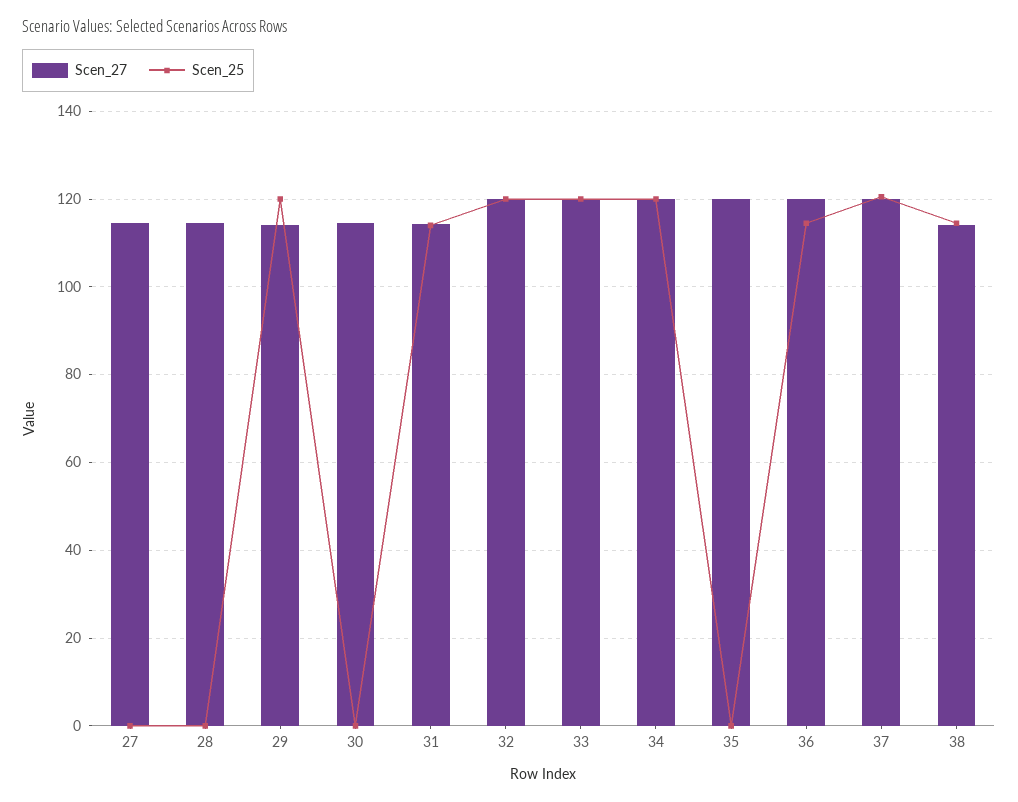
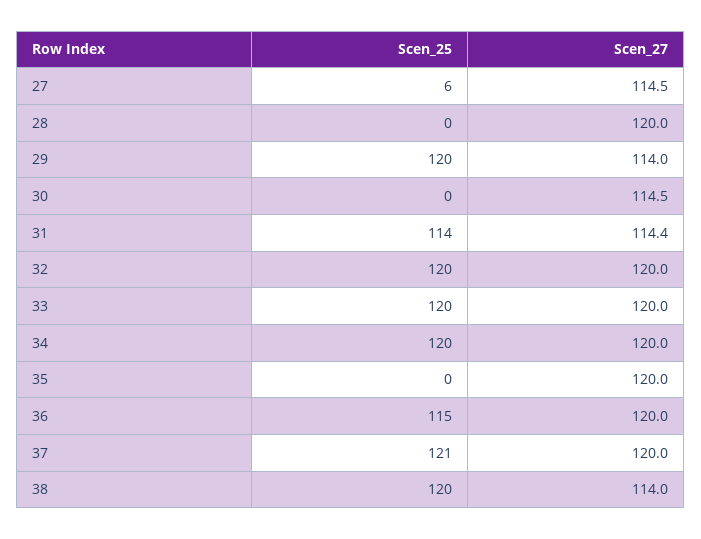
  {
    "Scen_27": {
      "27": 114.5,
-     "28": 114,
+     "28": 120,
      "29": 114,
      "30": 114.5,
      "31": 114.4,
      "32": 120,
      "33": 120,
      "34": 120,
      "35": 120,
      "36": 120,
      "37": 120,
      "38": 114
    },
    "Scen_25": {
-     "27": 0,
+     "27": 6,
      "28": 0,
      "29": 120,
      "30": 0,
      "31": 114,
      "32": 120,
      "33": 120,
      "34": 120,
      "35": 0,
      "36": 115,
      "37": 121,
-     "38": 114
+     "38": 120
    }
  }

